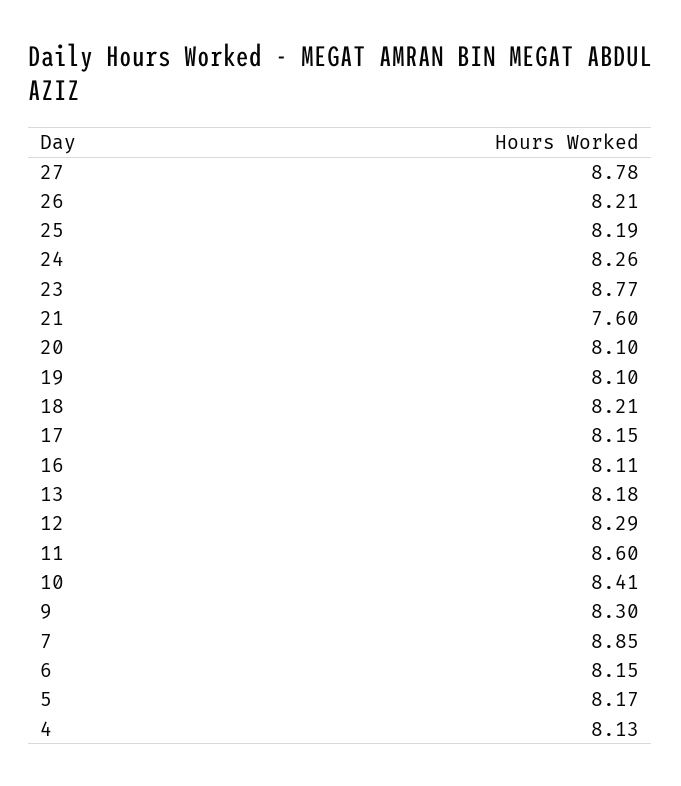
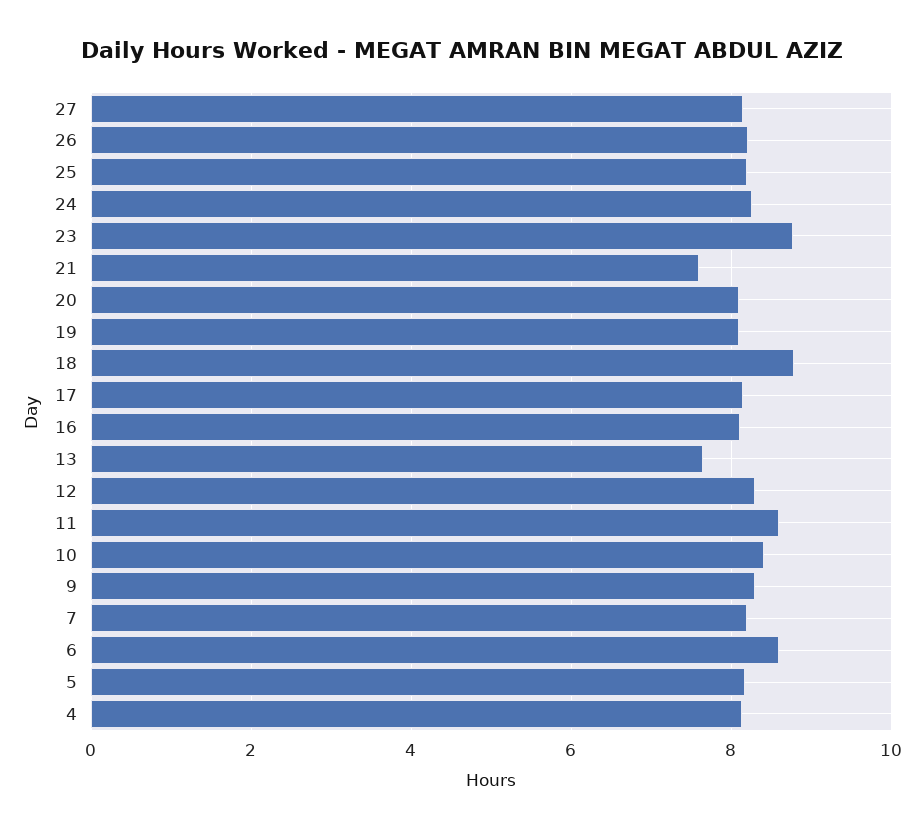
  {
-   "27": 8.78,
+   "27": 8.2,
    "26": 8.21,
    "25": 8.19,
    "24": 8.26,
    "23": 8.77,
    "21": 7.6,
    "20": 8.1,
    "19": 8.1,
-   "18": 8.21,
+   "18": 8.8,
    "17": 8.15,
    "16": 8.11,
-   "13": 8.18,
+   "13": 7.6,
    "12": 8.29,
    "11": 8.6,
    "10": 8.41,
    "9": 8.3,
-   "7": 8.85,
+   "7": 8.2,
-   "6": 8.15,
+   "6": 8.6,
    "5": 8.17,
    "4": 8.13
  }

